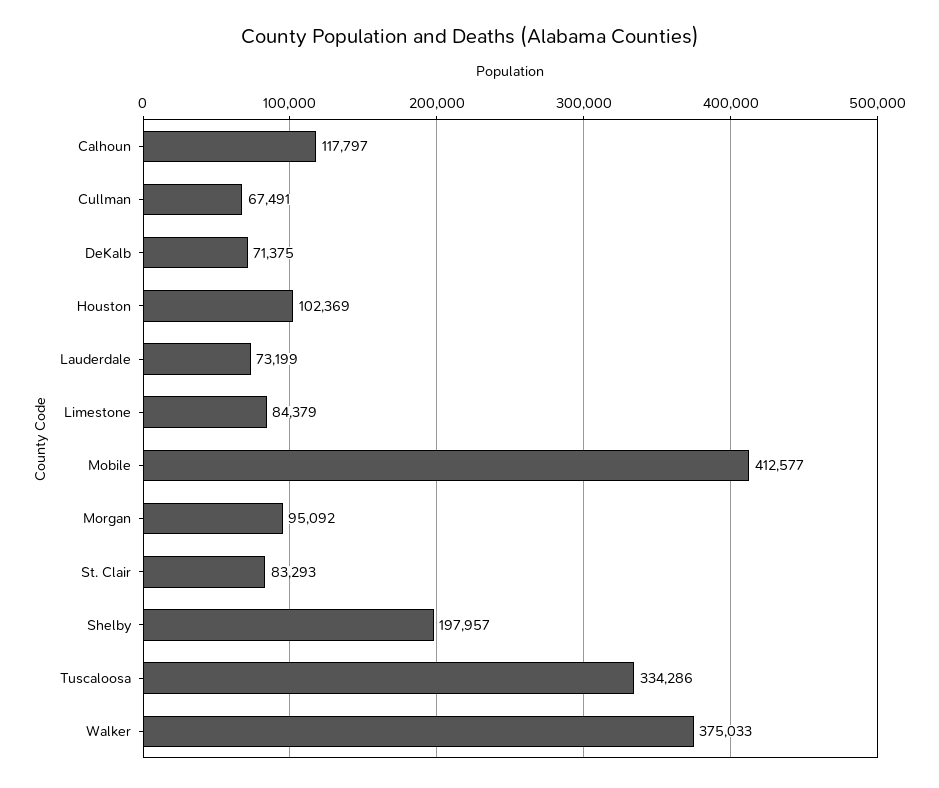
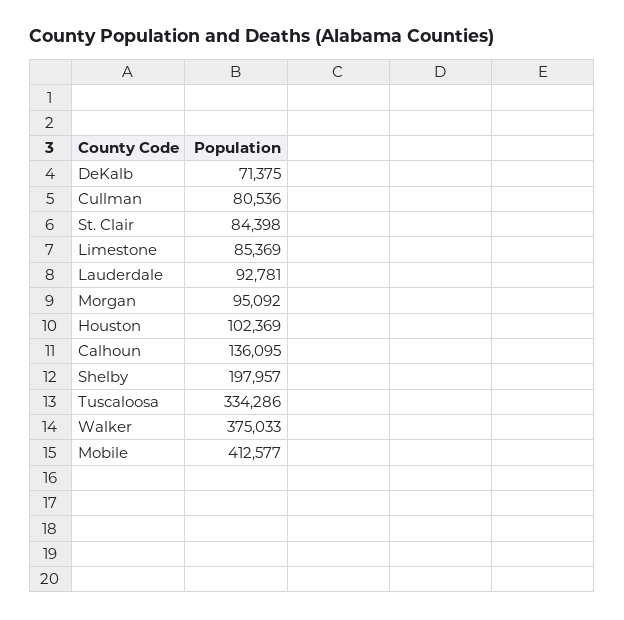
  {
-   "Calhoun": 117797,
+   "Calhoun": 136095,
-   "Cullman": 67491,
+   "Cullman": 80536,
    "DeKalb": 71375,
    "Houston": 102369,
-   "Lauderdale": 73199,
+   "Lauderdale": 92781,
-   "Limestone": 84379,
+   "Limestone": 85369,
    "Mobile": 412577,
    "Morgan": 95092,
-   "St. Clair": 83293,
+   "St. Clair": 84398,
    "Shelby": 197957,
    "Tuscaloosa": 334286,
    "Walker": 375033
  }

